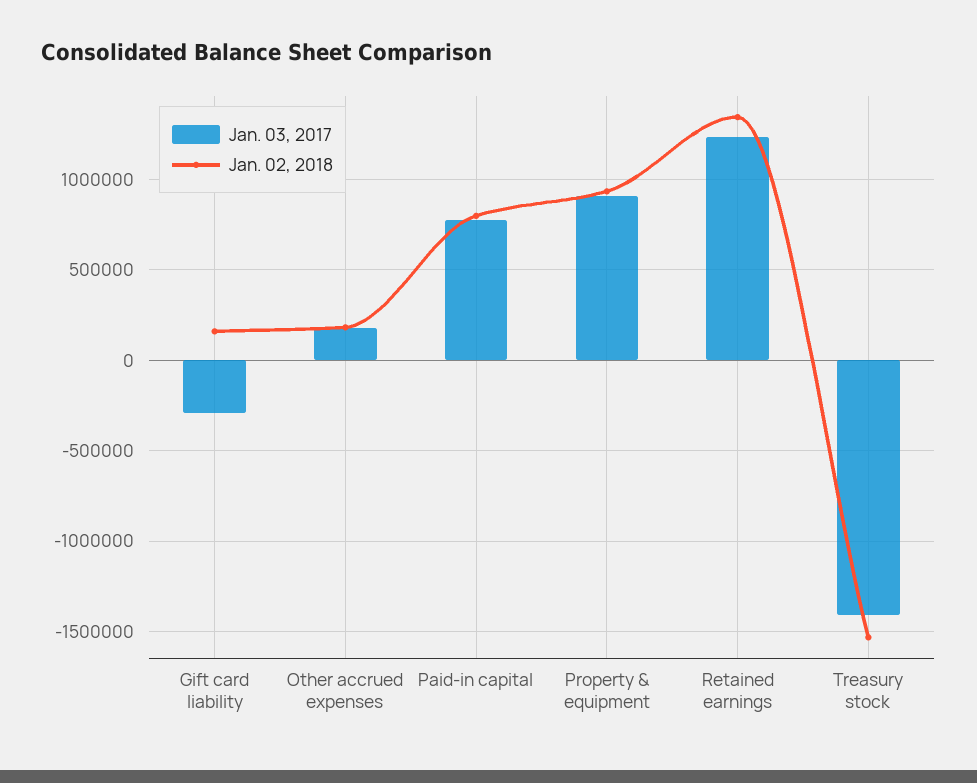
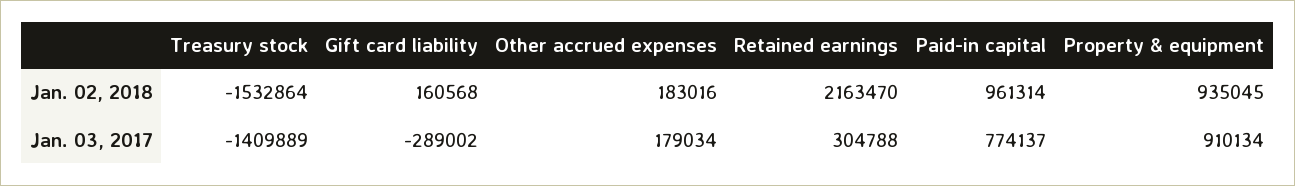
  {
    "Jan. 03, 2017": {
      "Gift card liability": -289002,
      "Other accrued expenses": 179034,
      "Paid-in capital": 774137,
      "Property & equipment": 910134,
-     "Retained earnings": 1250000,
+     "Retained earnings": 304788,
      "Treasury stock": -1409889
    },
    "Jan. 02, 2018": {
      "Gift card liability": 160568,
      "Other accrued expenses": 183016,
-     "Paid-in capital": 800000,
+     "Paid-in capital": 961314,
      "Property & equipment": 935045,
-     "Retained earnings": 1350000,
+     "Retained earnings": 2163470,
      "Treasury stock": -1532864
    }
  }

